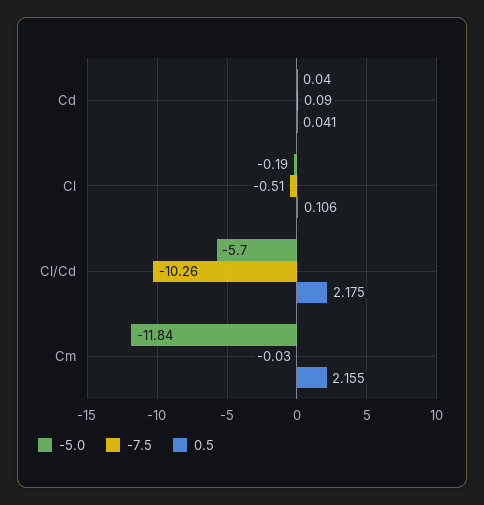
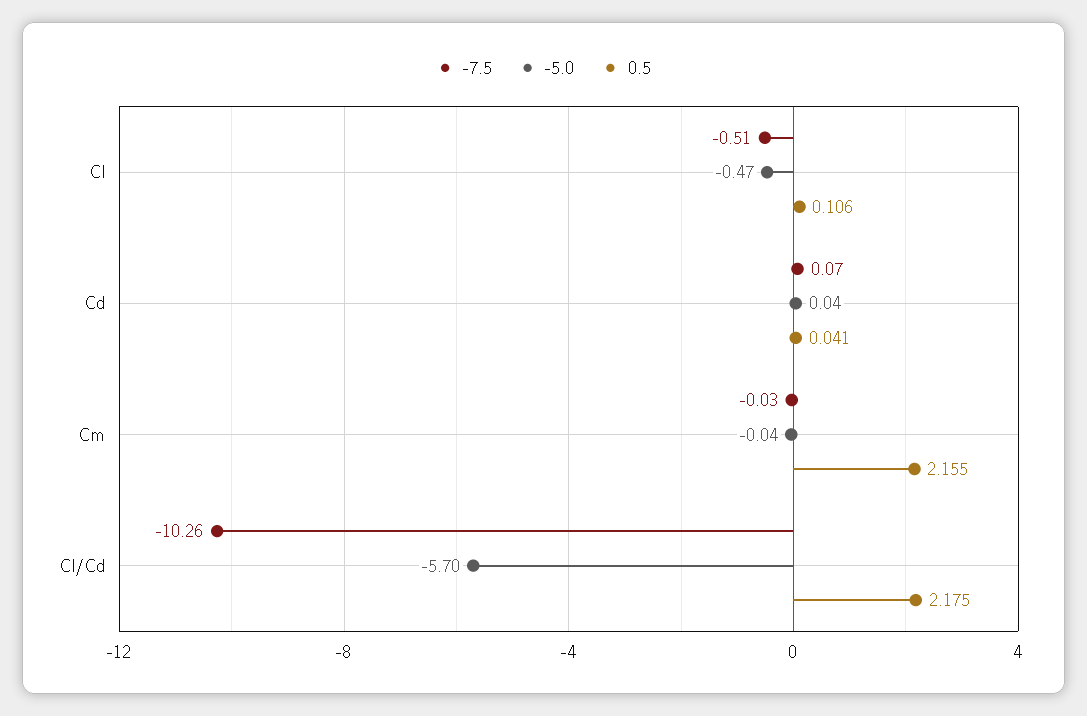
  {
    "-5.0": {
      "Cd": 0.04,
-     "Cl": -0.19,
+     "Cl": -0.47,
      "Cl/Cd": -5.7,
-     "Cm": -11.84
+     "Cm": -0.04
    },
    "-7.5": {
-     "Cd": 0.09,
+     "Cd": 0.07,
      "Cl": -0.51,
      "Cl/Cd": -10.26,
      "Cm": -0.03
    },
    "0.5": {
      "Cd": 0.041,
      "Cl": 0.106,
      "Cl/Cd": 2.175,
      "Cm": 2.155
    }
  }

